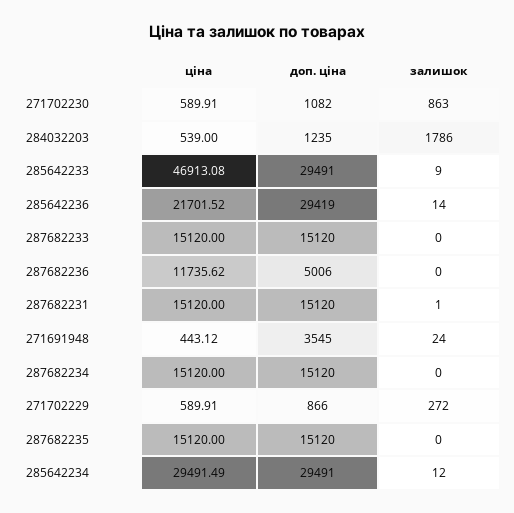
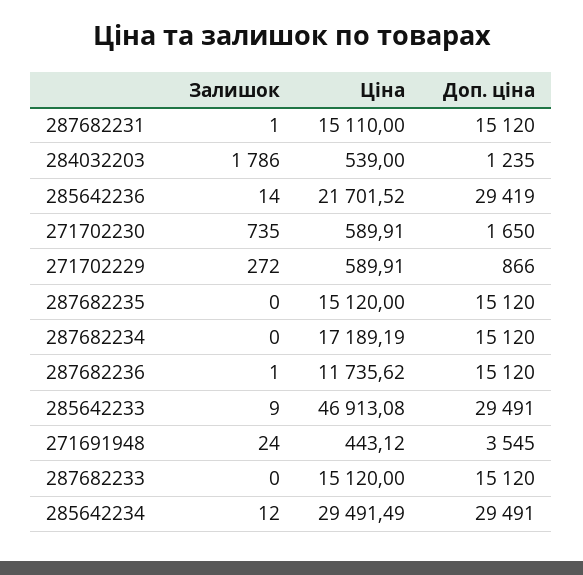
  {
    "ціна": {
      "271702230": 589.91,
      "284032203": 539,
      "285642233": 46913.08,
      "285642236": 21701.52,
      "287682233": 15120,
      "287682236": 11735.62,
-     "287682231": 15120,
+     "287682231": 15110,
      "271691948": 443.12,
-     "287682234": 15120,
+     "287682234": 17189.19,
      "271702229": 589.91,
      "287682235": 15120,
      "285642234": 29491.49
    },
    "доп. ціна": {
-     "271702230": 1082,
+     "271702230": 1650,
      "284032203": 1235,
      "285642233": 29491,
      "285642236": 29419,
      "287682233": 15120,
-     "287682236": 5006,
+     "287682236": 15120,
      "287682231": 15120,
      "271691948": 3545,
      "287682234": 15120,
      "271702229": 866,
      "287682235": 15120,
      "285642234": 29491
    },
    "залишок": {
-     "271702230": 863,
+     "271702230": 735,
      "284032203": 1786,
      "285642233": 9,
      "285642236": 14,
      "287682233": 0,
-     "287682236": 0,
+     "287682236": 1,
      "287682231": 1,
      "271691948": 24,
      "287682234": 0,
      "271702229": 272,
      "287682235": 0,
      "285642234": 12
    }
  }

